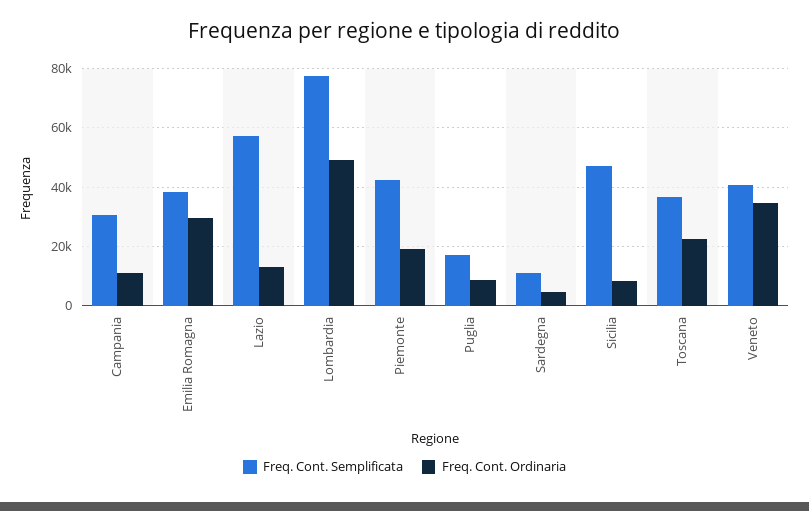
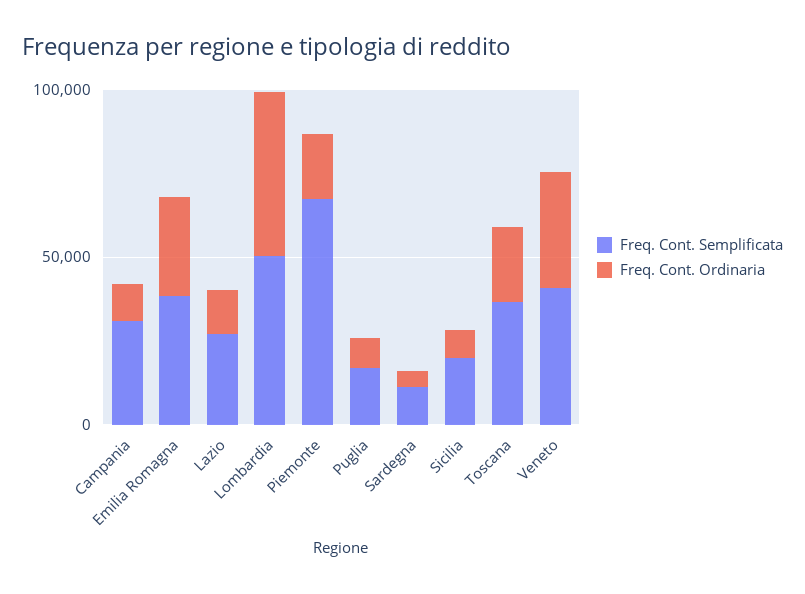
  {
    "Freq. Cont. Semplificata": {
      "Campania": 30000,
      "Emilia Romagna": 37500,
-     "Lazio": 57500,
+     "Lazio": 30000,
-     "Lombardia": 77500,
+     "Lombardia": 50000,
-     "Piemonte": 42500,
+     "Piemonte": 70000,
      "Puglia": 17500,
      "Sardegna": 10000,
-     "Sicilia": 47500,
+     "Sicilia": 20000,
      "Toscana": 37500,
      "Veneto": 40000
    },
    "Freq. Cont. Ordinaria": {
      "Campania": 10000,
      "Emilia Romagna": 30000,
      "Lazio": 12500,
      "Lombardia": 50000,
      "Piemonte": 20000,
      "Puglia": 7500,
      "Sardegna": 5000,
      "Sicilia": 7500,
      "Toscana": 22500,
      "Veneto": 35000
    }
  }

